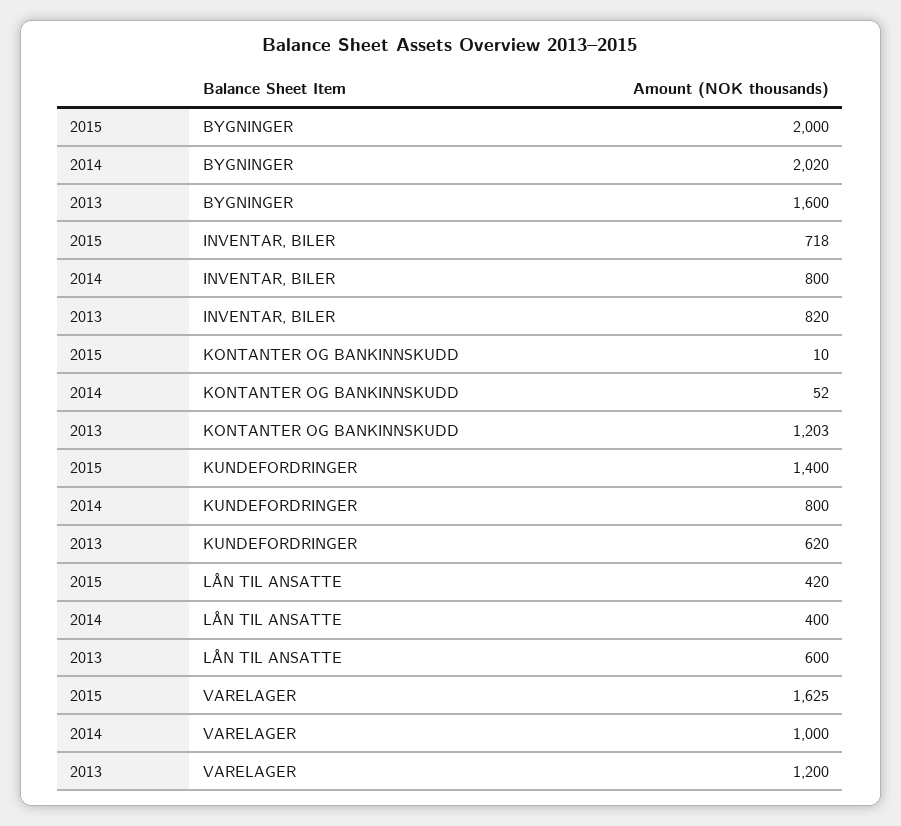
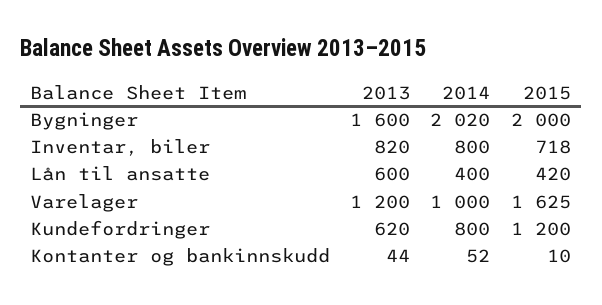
  {
    "2015": {
      "BYGNINGER": 2000,
      "INVENTAR, BILER": 718,
      "KONTANTER OG BANKINNSKUDD": 10,
-     "KUNDEFORDRINGER": 1400,
+     "KUNDEFORDRINGER": 1200,
      "LÅN TIL ANSATTE": 420,
      "VARELAGER": 1625
    },
    "2014": {
      "BYGNINGER": 2020,
      "INVENTAR, BILER": 800,
      "KONTANTER OG BANKINNSKUDD": 52,
      "KUNDEFORDRINGER": 800,
      "LÅN TIL ANSATTE": 400,
      "VARELAGER": 1000
    },
    "2013": {
      "BYGNINGER": 1600,
      "INVENTAR, BILER": 820,
-     "KONTANTER OG BANKINNSKUDD": 1203,
+     "KONTANTER OG BANKINNSKUDD": 44,
      "KUNDEFORDRINGER": 620,
      "LÅN TIL ANSATTE": 600,
      "VARELAGER": 1200
    }
  }

